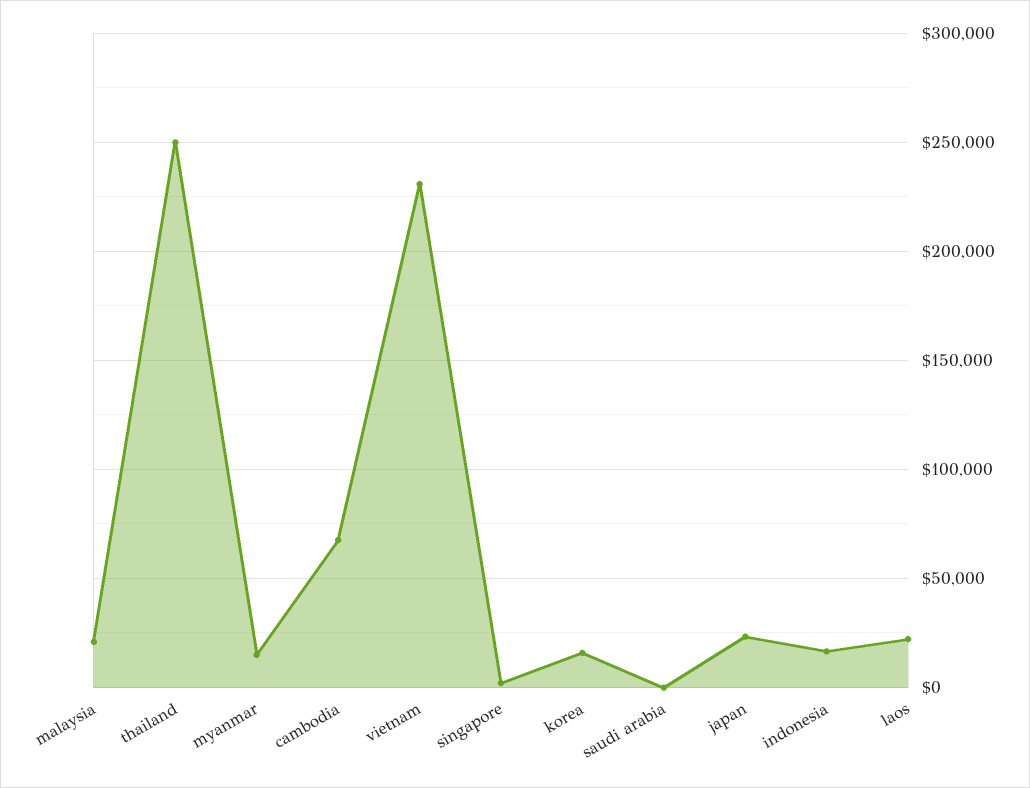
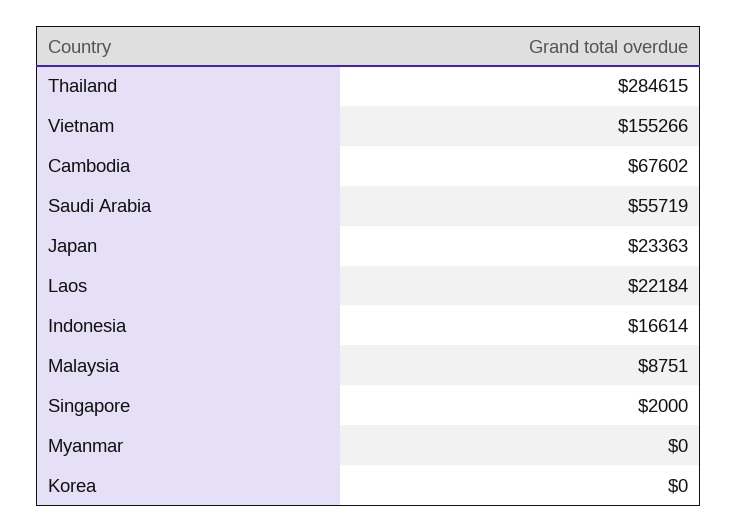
  {
-   "malaysia": 20000,
+   "malaysia": 8751,
-   "thailand": 250000,
+   "thailand": 284615,
-   "myanmar": 15000,
+   "myanmar": 0,
    "cambodia": 67602,
-   "vietnam": 230000,
+   "vietnam": 155266,
    "singapore": 2000,
-   "korea": 15000,
+   "korea": 0,
-   "saudi arabia": 0,
+   "saudi arabia": 55719,
    "japan": 23363,
    "indonesia": 16614,
    "laos": 22184
  }

